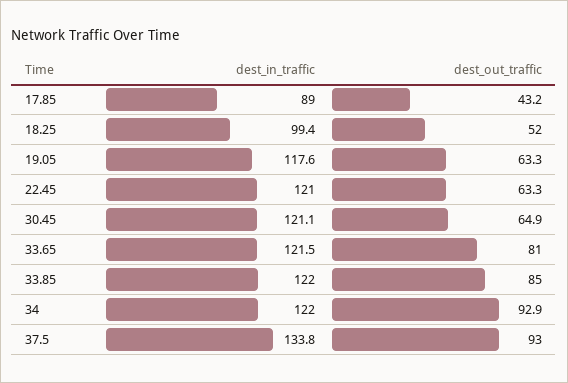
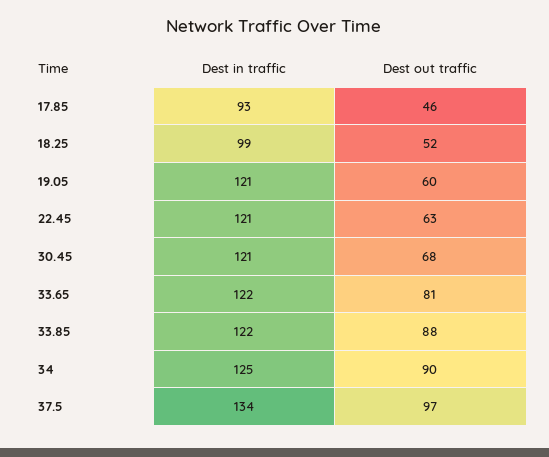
  {
    "dest_in_traffic": {
-     "17.85": 89,
+     "17.85": 93,
      "18.25": 99.4,
-     "19.05": 117.6,
+     "19.05": 121,
      "22.45": 121,
      "30.45": 121.1,
      "33.65": 121.5,
      "33.85": 122,
-     "34": 122,
+     "34": 125,
      "37.5": 133.8
    },
    "dest_out_traffic": {
-     "17.85": 43.2,
+     "17.85": 46,
      "18.25": 52,
-     "19.05": 63.3,
+     "19.05": 60,
      "22.45": 63.3,
-     "30.45": 64.9,
+     "30.45": 68,
      "33.65": 81,
-     "33.85": 85,
+     "33.85": 88,
-     "34": 92.9,
+     "34": 90,
-     "37.5": 93
+     "37.5": 97
    }
  }

